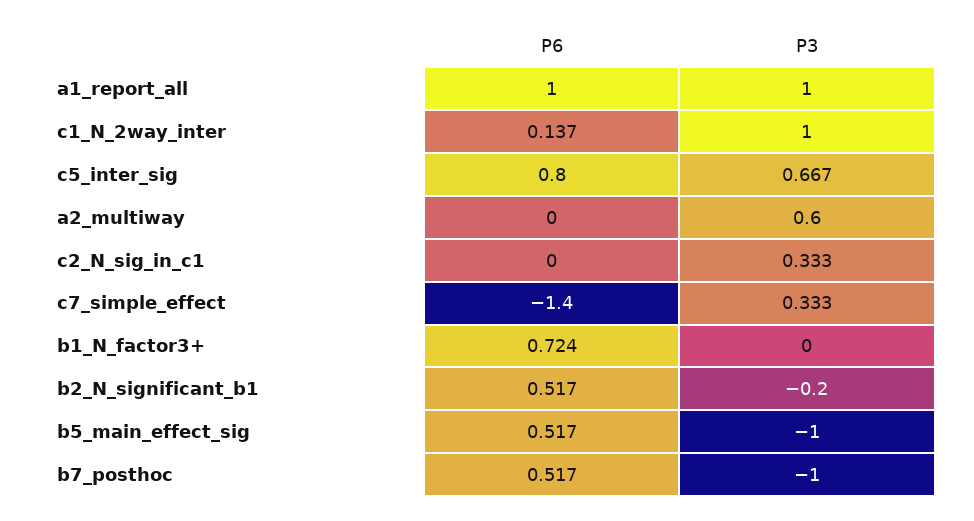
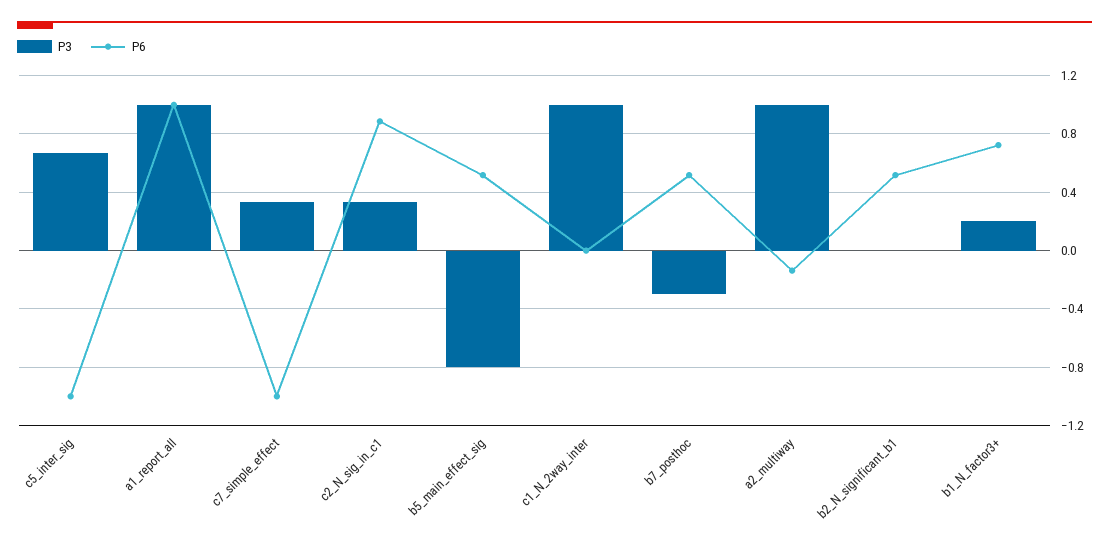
  {
    "P6": {
      "a1_report_all": 1,
-     "c1_N_2way_inter": 0.137,
+     "c1_N_2way_inter": 0,
-     "c5_inter_sig": 0.8,
+     "c5_inter_sig": -1,
-     "a2_multiway": 0,
+     "a2_multiway": -0.15,
-     "c2_N_sig_in_c1": 0,
+     "c2_N_sig_in_c1": 0.9,
-     "c7_simple_effect": -1.4,
+     "c7_simple_effect": -1,
      "b1_N_factor3+": 0.724,
      "b2_N_significant_b1": 0.517,
      "b5_main_effect_sig": 0.517,
      "b7_posthoc": 0.517
    },
    "P3": {
      "a1_report_all": 1,
      "c1_N_2way_inter": 1,
      "c5_inter_sig": 0.667,
-     "a2_multiway": 0.6,
+     "a2_multiway": 1,
      "c2_N_sig_in_c1": 0.333,
      "c7_simple_effect": 0.333,
-     "b1_N_factor3+": 0,
+     "b1_N_factor3+": 0.2,
-     "b2_N_significant_b1": -0.2,
+     "b2_N_significant_b1": 0,
-     "b5_main_effect_sig": -1,
+     "b5_main_effect_sig": -0.8,
-     "b7_posthoc": -1
+     "b7_posthoc": -0.3
    }
  }

